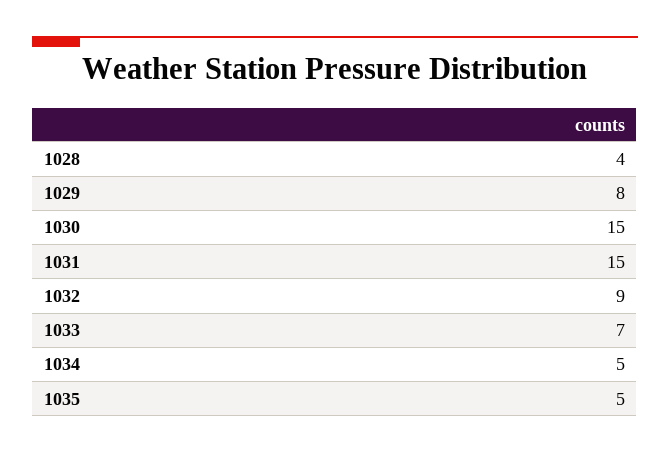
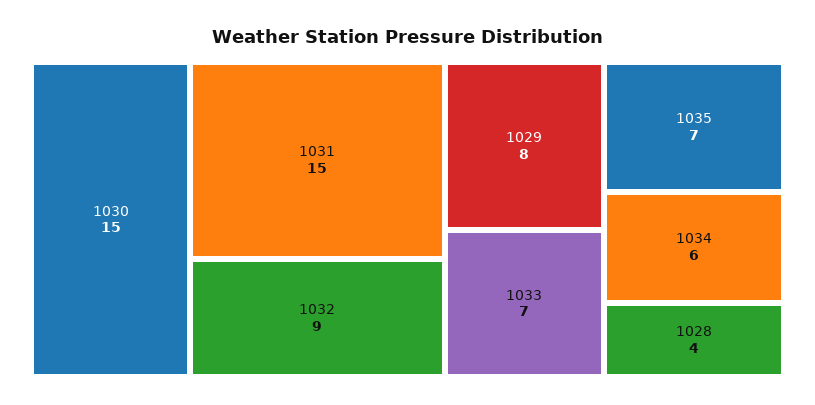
  {
    "1028": 4,
    "1029": 8,
    "1030": 15,
    "1031": 15,
    "1032": 9,
    "1033": 7,
-   "1034": 5,
+   "1034": 6,
-   "1035": 5
+   "1035": 7
  }

